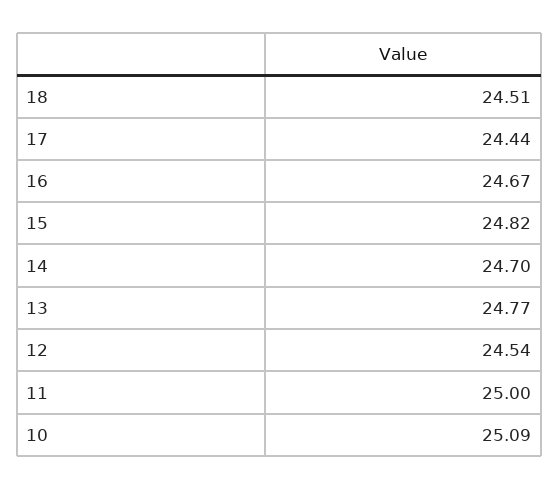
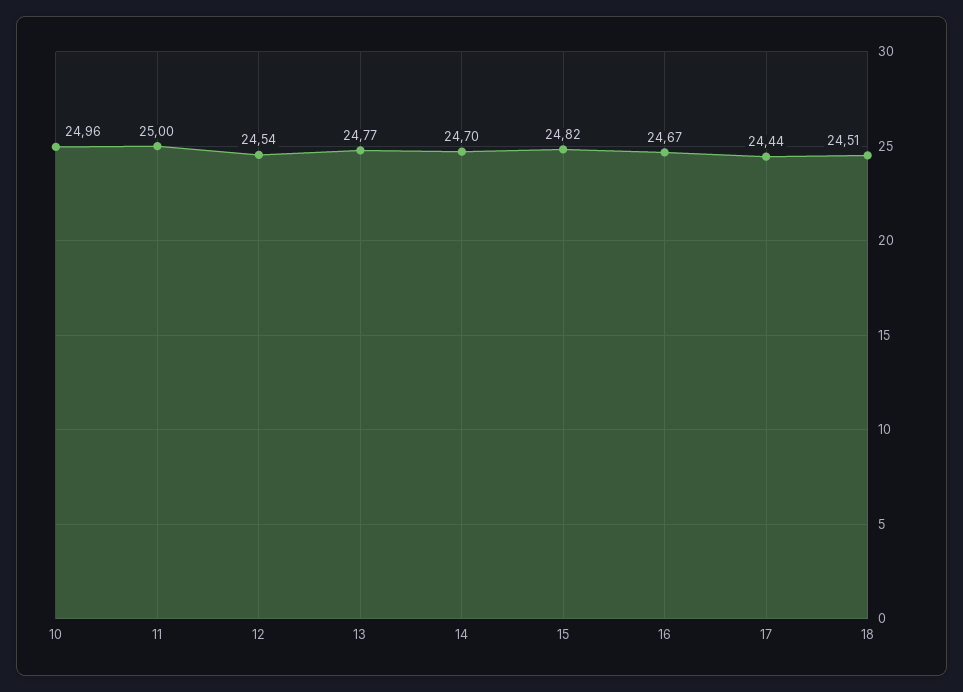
  {
    "18": 24.51,
    "17": 24.44,
    "16": 24.67,
    "15": 24.82,
    "14": 24.7,
    "13": 24.77,
    "12": 24.54,
    "11": 25,
-   "10": 25.09
+   "10": 24.96
  }

